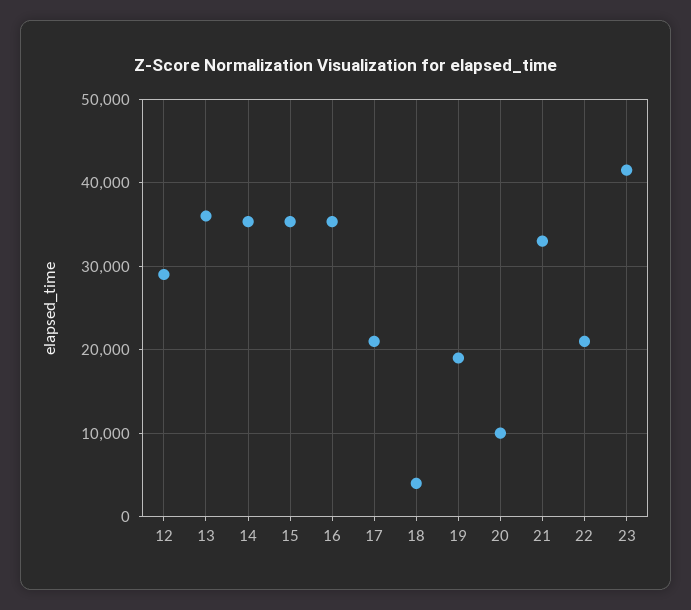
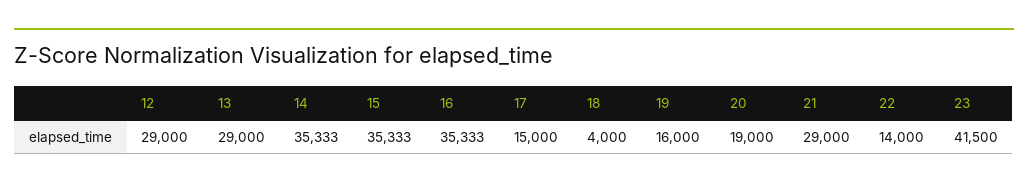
  {
    "12": 29000,
-   "13": 36000,
+   "13": 29000,
    "14": 35333,
    "15": 35333,
    "16": 35333,
-   "17": 21000,
+   "17": 15000,
    "18": 4000,
-   "19": 19000,
+   "19": 16000,
-   "20": 10000,
+   "20": 19000,
-   "21": 33000,
+   "21": 29000,
-   "22": 21000,
+   "22": 14000,
    "23": 41500
  }

